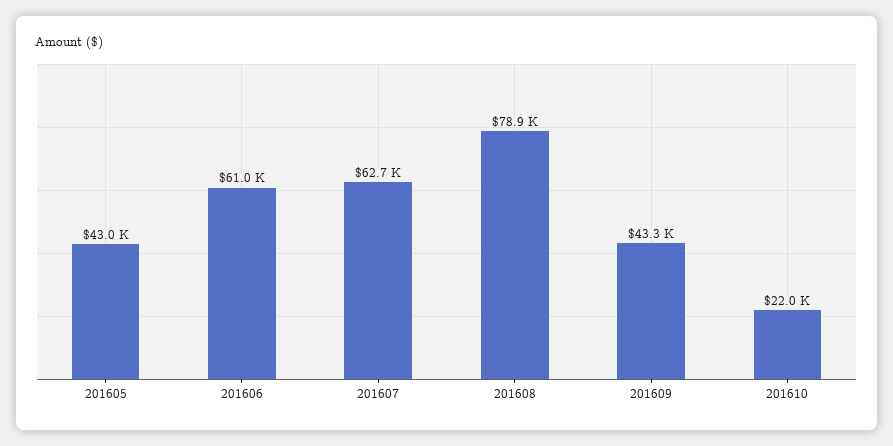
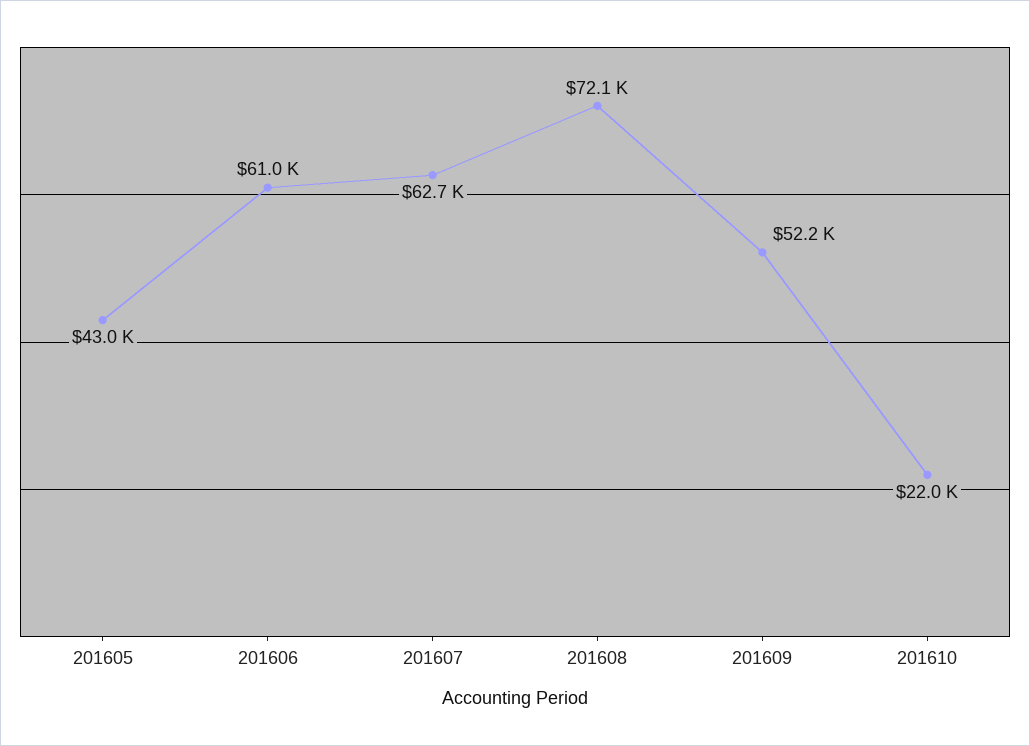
  {
    "201605": 43000,
    "201606": 61000,
    "201607": 62700,
-   "201608": 78900,
+   "201608": 72100,
-   "201609": 43300,
+   "201609": 52200,
    "201610": 22000
  }

